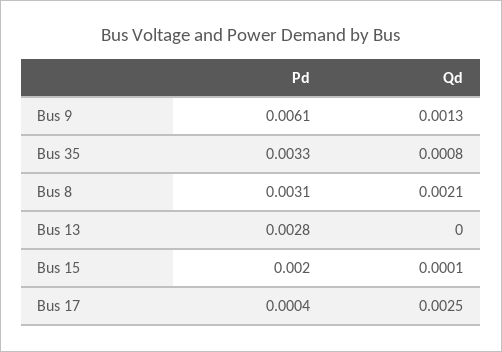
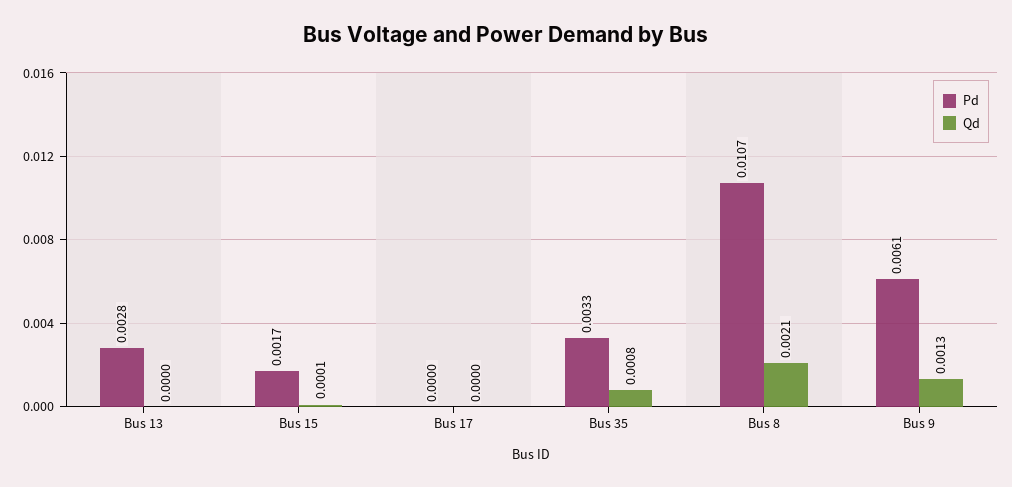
  {
    "Pd": {
      "Bus 9": 0.0061,
      "Bus 35": 0.0033,
-     "Bus 8": 0.0031,
+     "Bus 8": 0.0107,
      "Bus 13": 0.0028,
-     "Bus 15": 0.002,
+     "Bus 15": 0.0017,
-     "Bus 17": 0.0004
+     "Bus 17": 0
    },
    "Qd": {
      "Bus 9": 0.0013,
      "Bus 35": 0.0008,
      "Bus 8": 0.0021,
      "Bus 13": 0,
      "Bus 15": 0.0001,
-     "Bus 17": 0.0025
+     "Bus 17": 0
    }
  }

